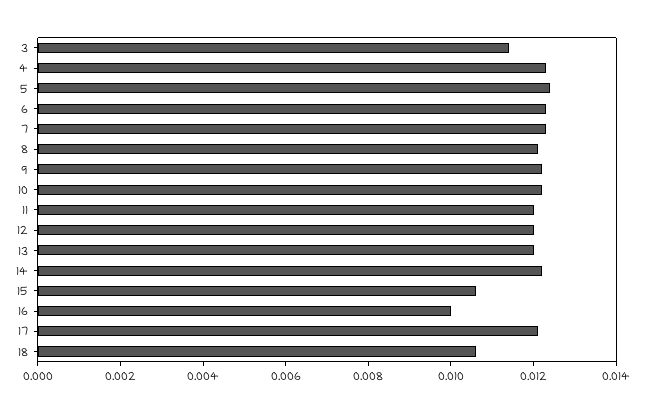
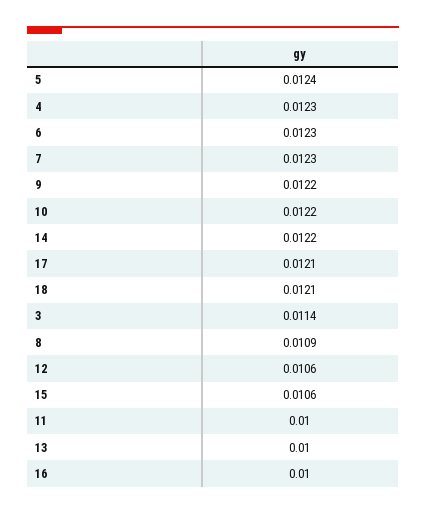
  {
    "3": 0.0114,
    "4": 0.0123,
    "5": 0.0124,
    "6": 0.0123,
    "7": 0.0123,
-   "8": 0.012,
+   "8": 0.0109,
    "9": 0.0122,
    "10": 0.0122,
-   "11": 0.012,
+   "11": 0.01,
-   "12": 0.012,
+   "12": 0.0106,
-   "13": 0.012,
+   "13": 0.01,
    "14": 0.0122,
    "15": 0.0106,
    "16": 0.01,
    "17": 0.0121,
-   "18": 0.0105
+   "18": 0.0121
  }

